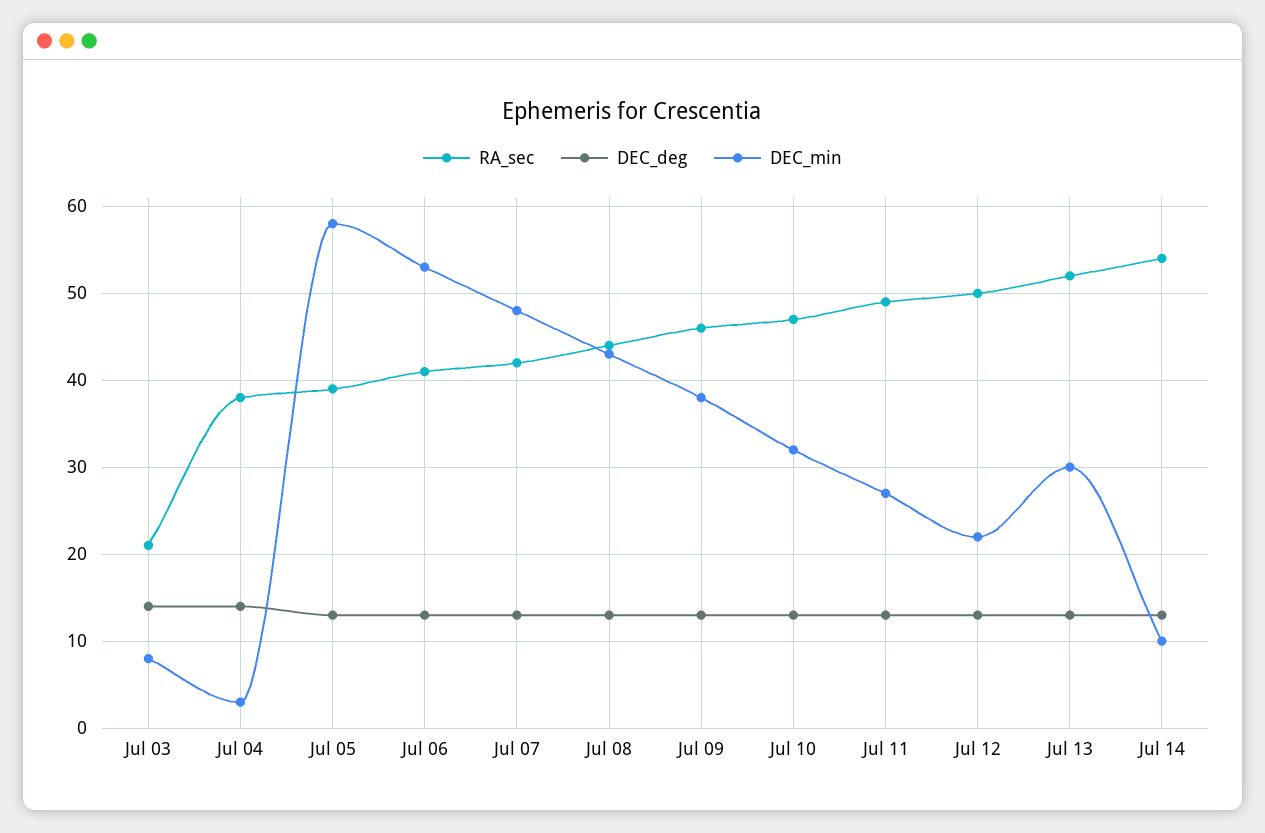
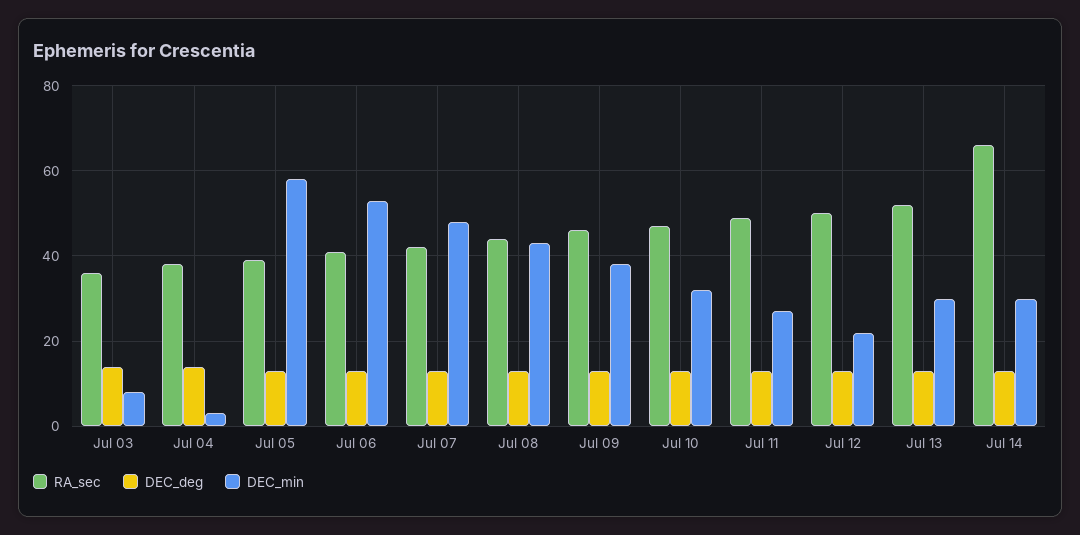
  {
    "RA_sec": {
-     "Jul 03": 21,
+     "Jul 03": 35,
      "Jul 04": 38,
      "Jul 05": 39,
      "Jul 06": 41,
      "Jul 07": 42,
      "Jul 08": 44,
      "Jul 09": 46,
      "Jul 10": 47,
      "Jul 11": 49,
      "Jul 12": 50,
      "Jul 13": 52,
-     "Jul 14": 54
+     "Jul 14": 65
    },
    "DEC_deg": {
      "Jul 03": 14,
      "Jul 04": 14,
      "Jul 05": 13,
      "Jul 06": 13,
      "Jul 07": 13,
      "Jul 08": 13,
      "Jul 09": 13,
      "Jul 10": 13,
      "Jul 11": 13,
      "Jul 12": 13,
      "Jul 13": 13,
      "Jul 14": 13
    },
    "DEC_min": {
      "Jul 03": 8,
      "Jul 04": 3,
      "Jul 05": 58,
      "Jul 06": 53,
      "Jul 07": 48,
      "Jul 08": 43,
      "Jul 09": 38,
      "Jul 10": 32,
      "Jul 11": 27,
      "Jul 12": 22,
      "Jul 13": 30,
-     "Jul 14": 10
+     "Jul 14": 30
    }
  }

